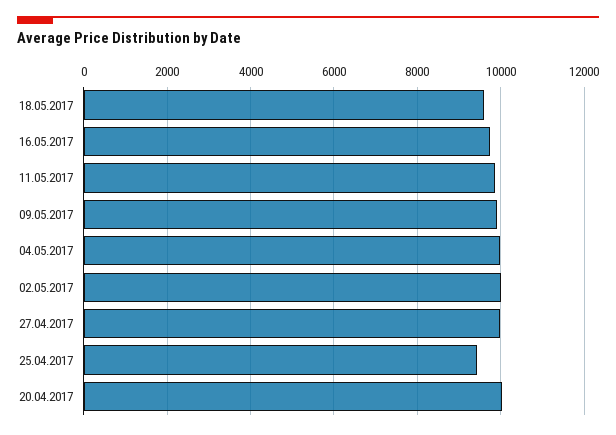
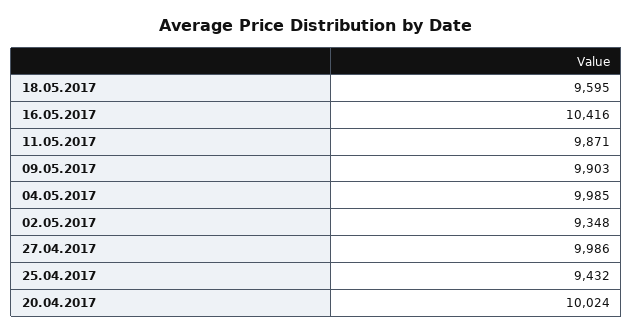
  {
    "18.05.2017": 9595,
-   "16.05.2017": 9800,
+   "16.05.2017": 10416,
    "11.05.2017": 9871,
    "09.05.2017": 9903,
    "04.05.2017": 9985,
-   "02.05.2017": 10000,
+   "02.05.2017": 9348,
    "27.04.2017": 9986,
    "25.04.2017": 9432,
    "20.04.2017": 10024
  }

